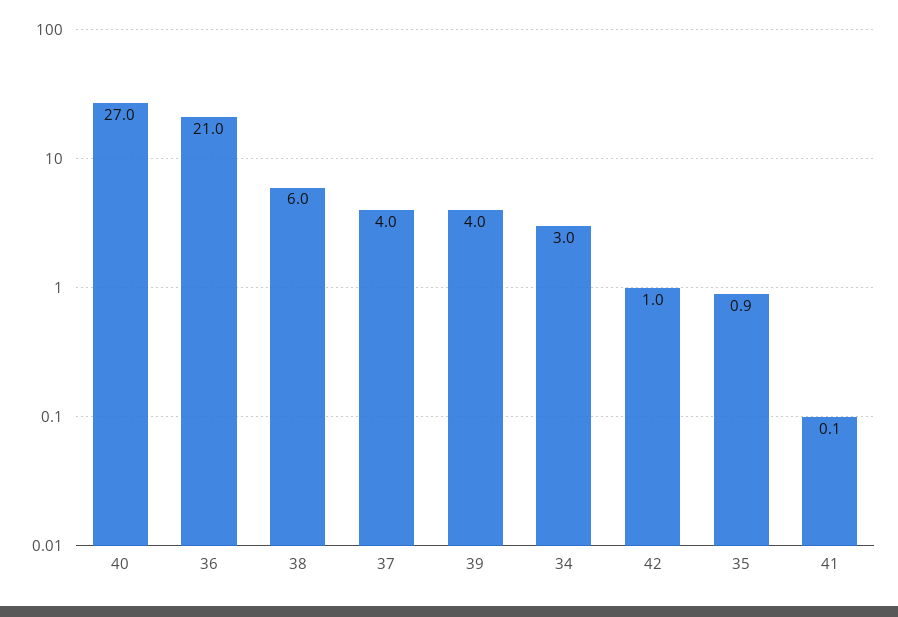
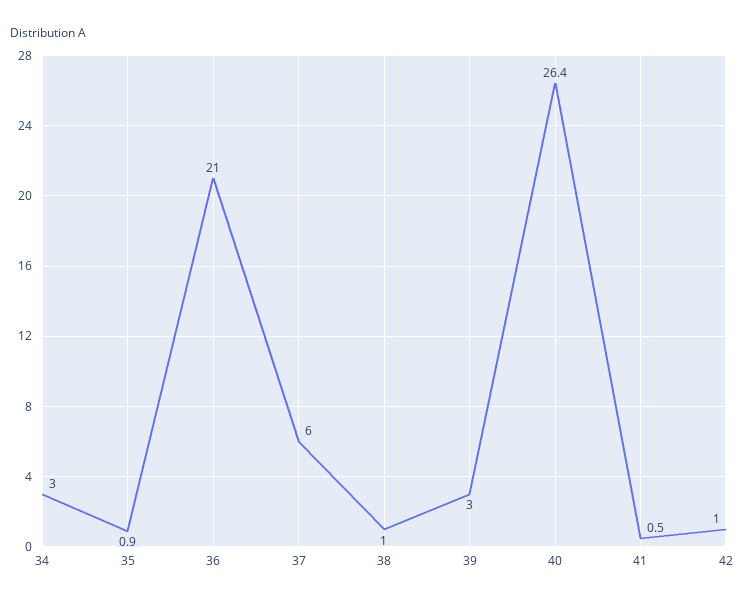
  {
-   "40": 27,
+   "40": 26.4,
    "36": 21,
-   "38": 6,
+   "38": 1,
-   "37": 4,
+   "37": 6,
-   "39": 4,
+   "39": 3,
    "34": 3,
    "42": 1,
    "35": 0.9,
-   "41": 0.1
+   "41": 0.5
  }

